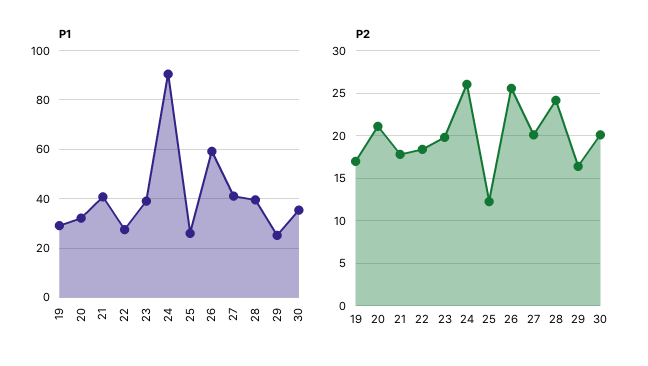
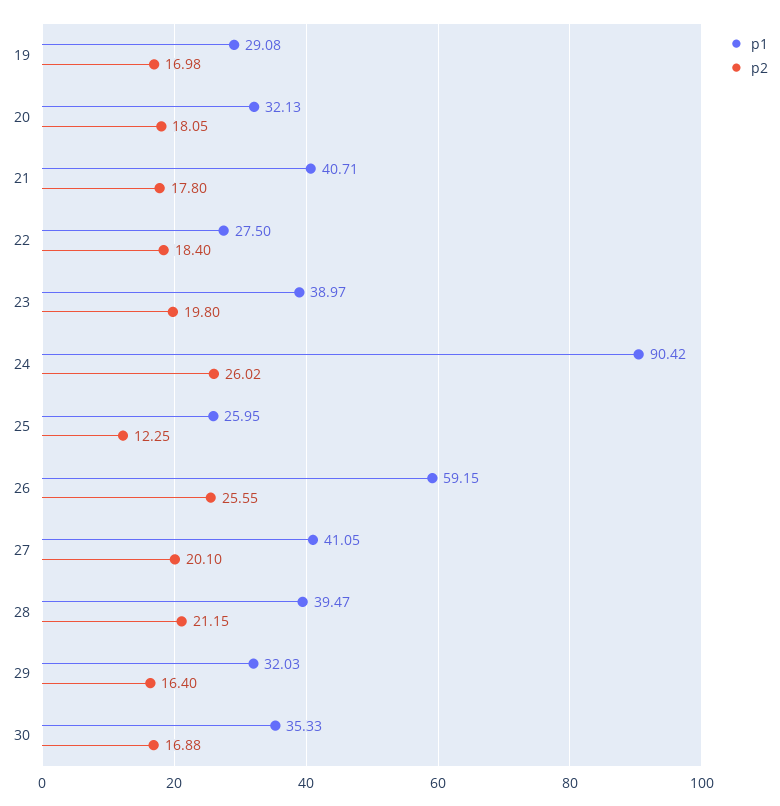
  {
    "P1": {
      "19": 29.08,
      "20": 32.13,
      "21": 40.71,
      "22": 27.5,
      "23": 38.97,
      "24": 90.42,
      "25": 25.95,
      "26": 59.15,
      "27": 41.05,
      "28": 39.47,
-     "29": 25,
+     "29": 32.03,
      "30": 35.33
    },
    "P2": {
      "19": 16.98,
-     "20": 21,
+     "20": 18.05,
      "21": 17.8,
      "22": 18.4,
      "23": 19.8,
      "24": 26.02,
      "25": 12.25,
      "26": 25.55,
      "27": 20.1,
-     "28": 24,
+     "28": 21.15,
      "29": 16.4,
-     "30": 20
+     "30": 16.88
    }
  }

